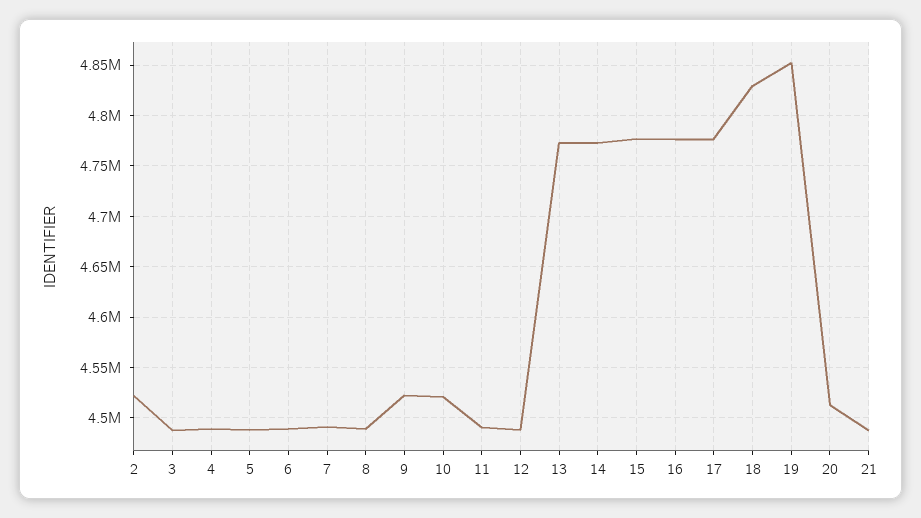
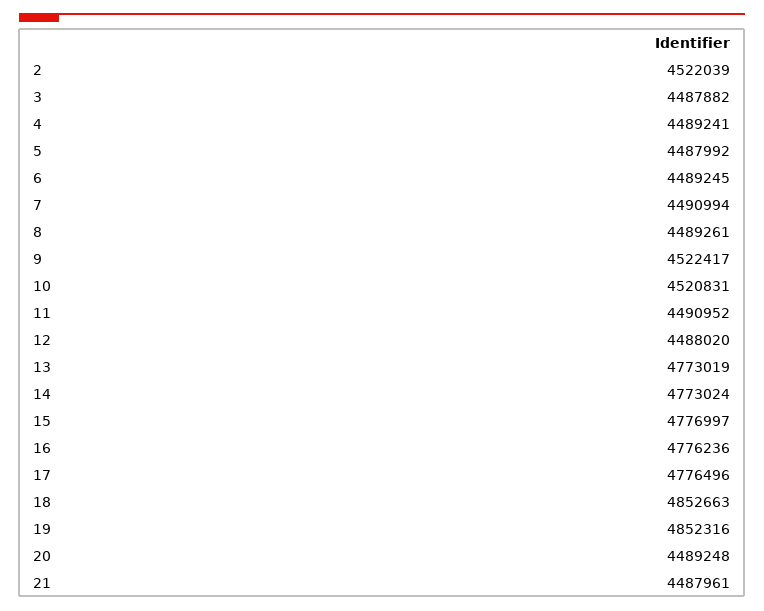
  {
    "2": 4522039,
    "3": 4487882,
    "4": 4489241,
    "5": 4487992,
    "6": 4489245,
    "7": 4490994,
    "8": 4489261,
    "9": 4522417,
    "10": 4520831,
    "11": 4490952,
    "12": 4488020,
    "13": 4773019,
    "14": 4773024,
    "15": 4776997,
    "16": 4776236,
    "17": 4776496,
-   "18": 4830000,
+   "18": 4852663,
    "19": 4852316,
-   "20": 4510000,
+   "20": 4489248,
    "21": 4487961
  }

